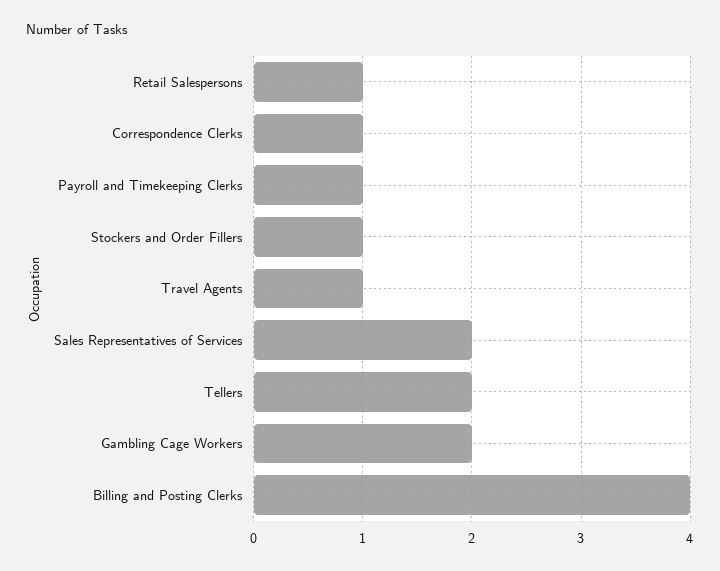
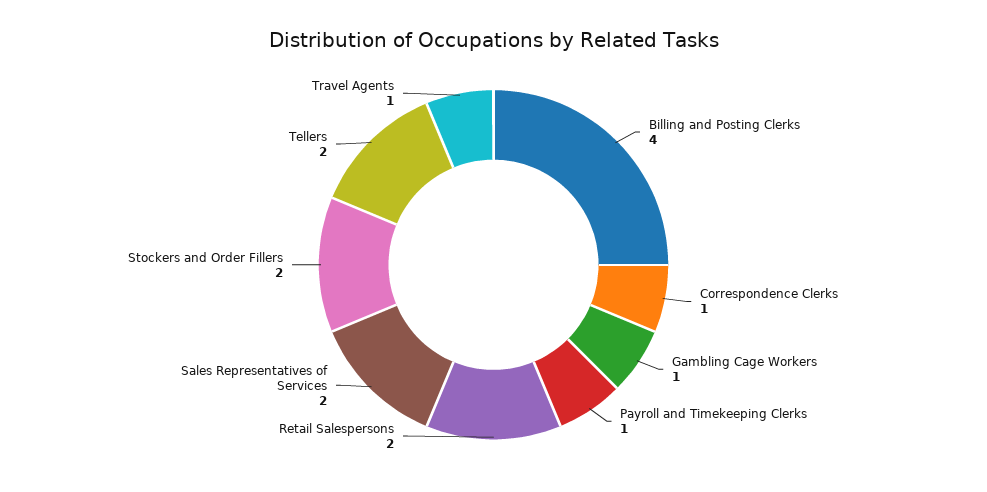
  {
-   "Retail Salespersons": 1,
+   "Retail Salespersons": 2,
    "Correspondence Clerks": 1,
    "Payroll and Timekeeping Clerks": 1,
-   "Stockers and Order Fillers": 1,
+   "Stockers and Order Fillers": 2,
    "Travel Agents": 1,
    "Sales Representatives of Services": 2,
    "Tellers": 2,
-   "Gambling Cage Workers": 2,
+   "Gambling Cage Workers": 1,
    "Billing and Posting Clerks": 4
  }

